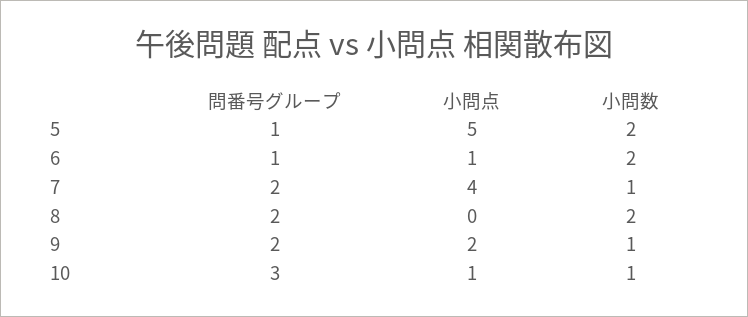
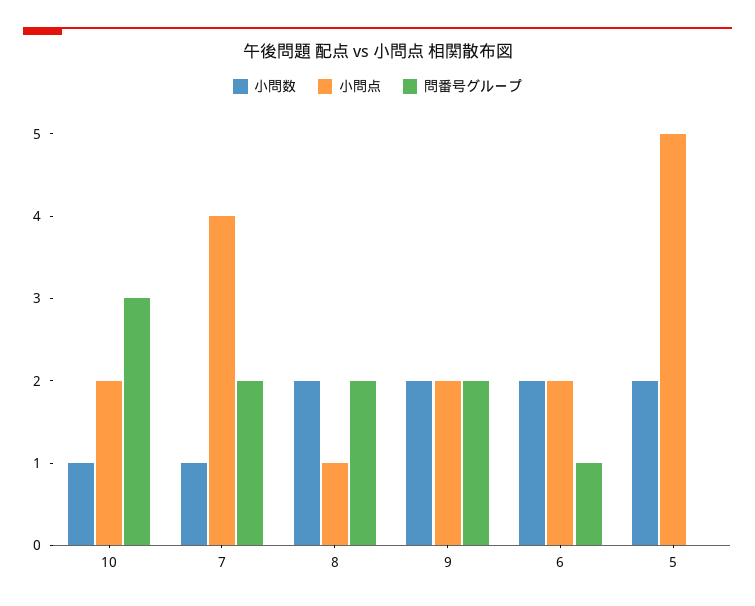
  {
    "問番号グループ": {
-     "5": 1,
+     "5": 0,
      "6": 1,
      "7": 2,
      "8": 2,
      "9": 2,
      "10": 3
    },
    "小問点": {
      "5": 5,
-     "6": 1,
+     "6": 2,
      "7": 4,
-     "8": 0,
+     "8": 1,
      "9": 2,
-     "10": 1
+     "10": 2
    },
    "小問数": {
      "5": 2,
      "6": 2,
      "7": 1,
      "8": 2,
-     "9": 1,
+     "9": 2,
      "10": 1
    }
  }

